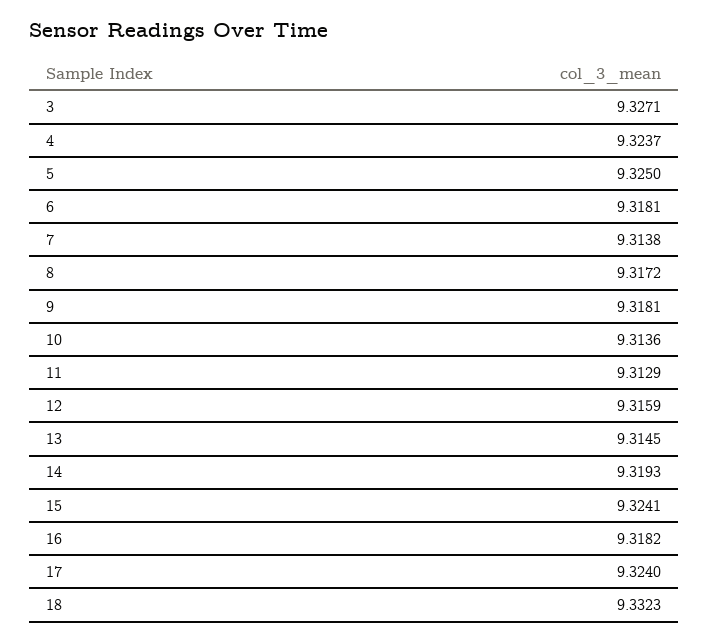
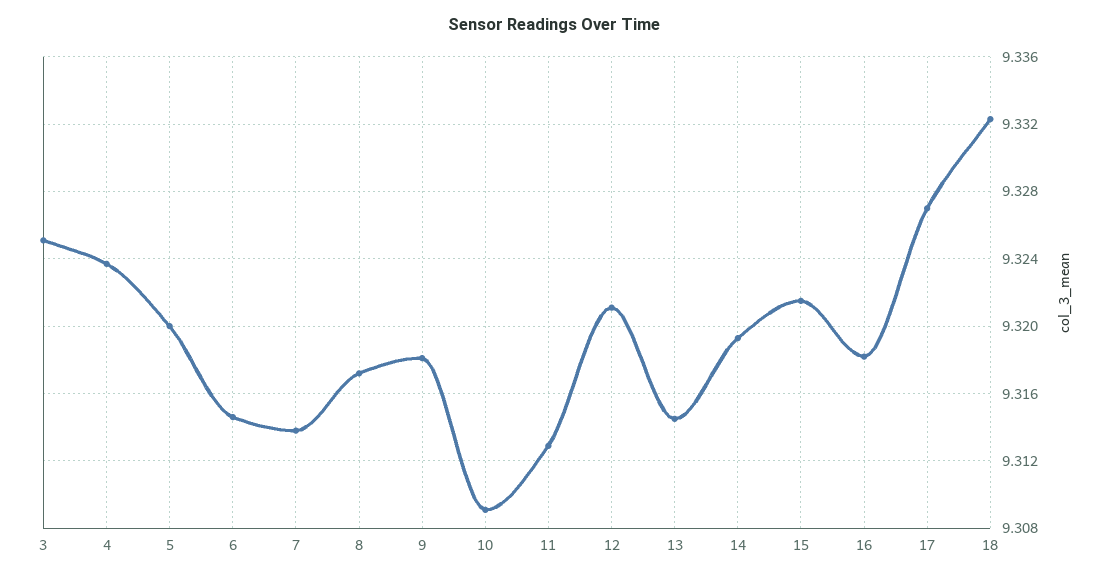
  {
-   "3": 9.3271,
+   "3": 9.325,
    "4": 9.3237,
-   "5": 9.325,
+   "5": 9.32,
-   "6": 9.3181,
+   "6": 9.3145,
    "7": 9.3138,
    "8": 9.3172,
    "9": 9.3181,
-   "10": 9.3136,
+   "10": 9.309,
    "11": 9.3129,
-   "12": 9.3159,
+   "12": 9.321,
    "13": 9.3145,
    "14": 9.3193,
-   "15": 9.3241,
+   "15": 9.3215,
    "16": 9.3182,
-   "17": 9.324,
+   "17": 9.327,
    "18": 9.3323
  }

